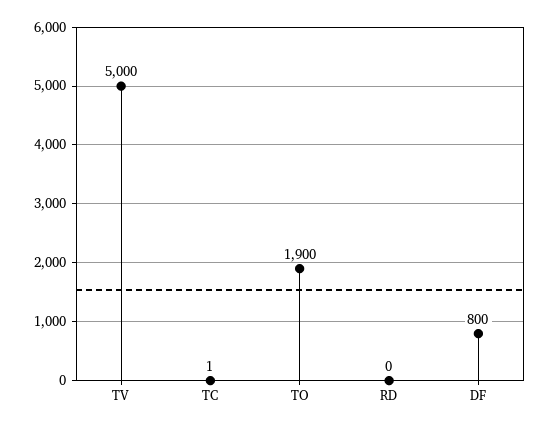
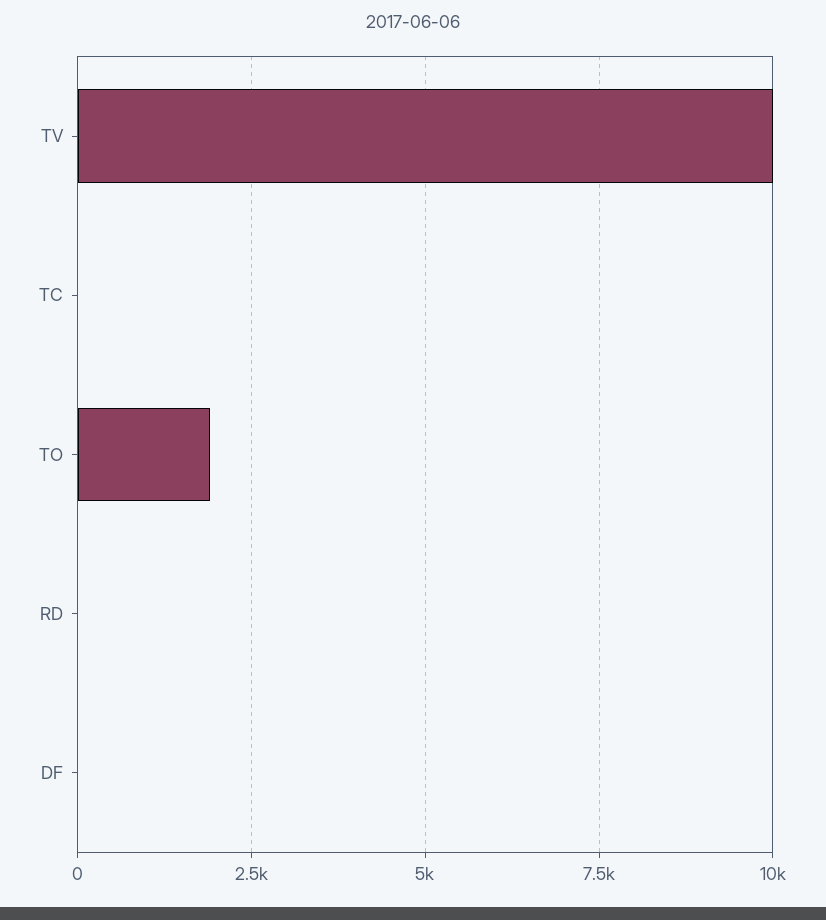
  {
-   "TV": 5000,
+   "TV": 10000,
    "TC": 1,
    "TO": 1900,
    "RD": 0,
-   "DF": 800
+   "DF": 0
  }

